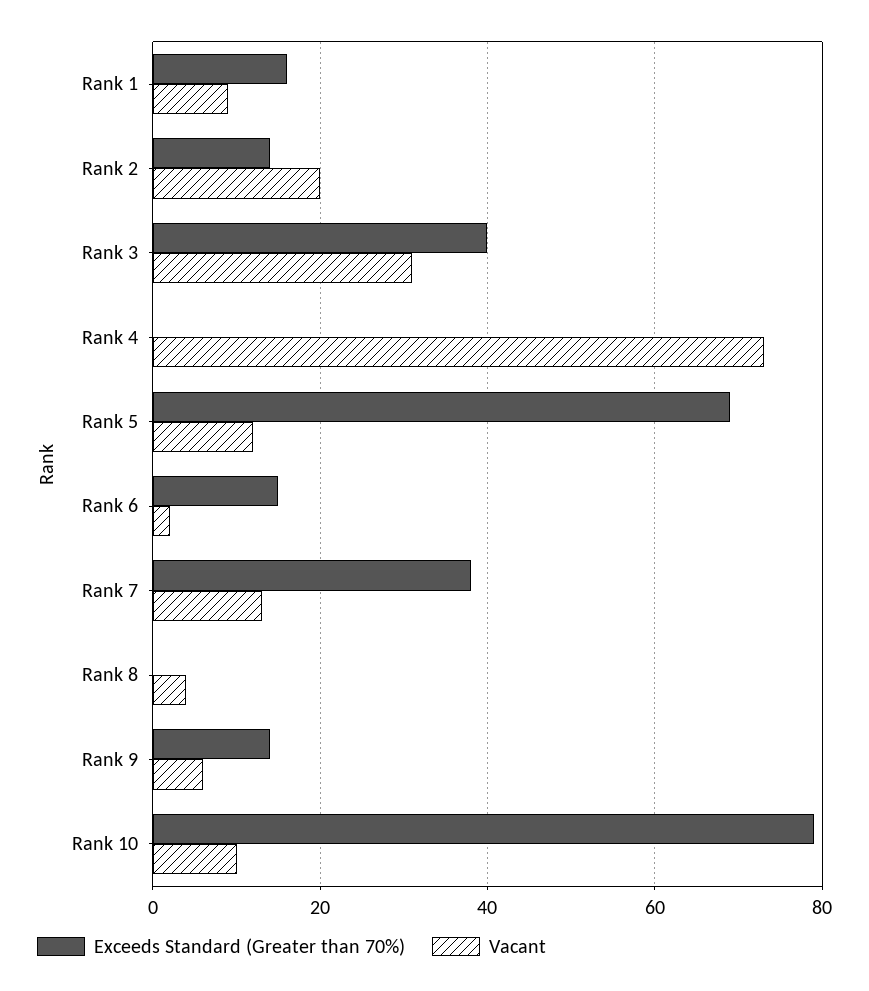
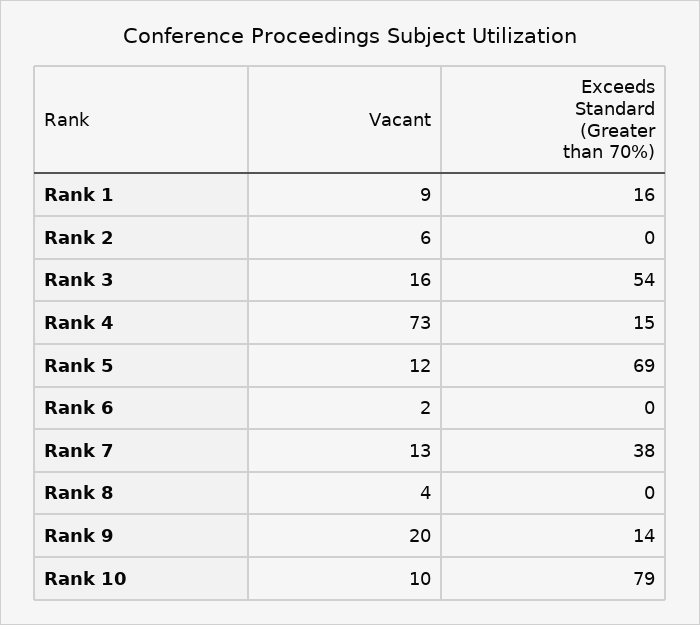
  {
    "Exceeds Standard (Greater than 70%)": {
      "Rank 1": 16,
-     "Rank 2": 15,
+     "Rank 2": 0,
-     "Rank 3": 40,
+     "Rank 3": 54,
-     "Rank 4": 0,
+     "Rank 4": 15,
      "Rank 5": 69,
-     "Rank 6": 15,
+     "Rank 6": 0,
      "Rank 7": 38,
      "Rank 8": 0,
      "Rank 9": 14,
      "Rank 10": 79
    },
    "Vacant": {
      "Rank 1": 9,
-     "Rank 2": 20,
+     "Rank 2": 6,
-     "Rank 3": 30,
+     "Rank 3": 16,
      "Rank 4": 73,
      "Rank 5": 12,
      "Rank 6": 2,
      "Rank 7": 13,
      "Rank 8": 4,
-     "Rank 9": 5,
+     "Rank 9": 20,
      "Rank 10": 10
    }
  }

